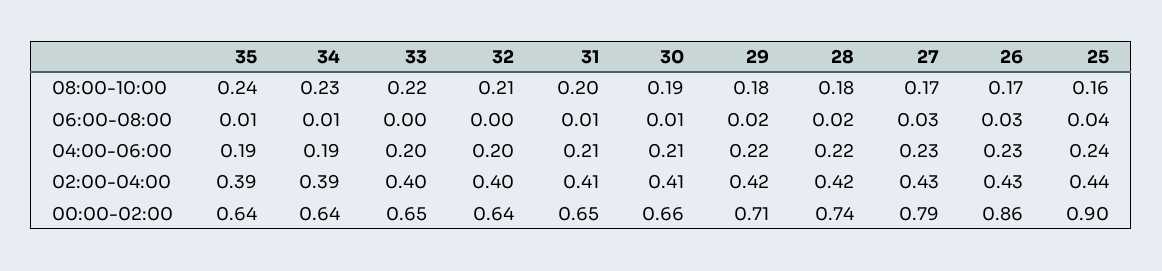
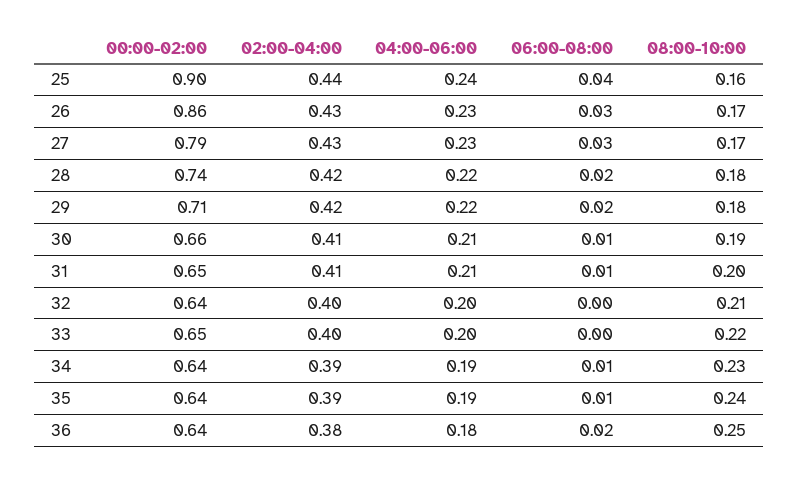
  {
    "35": {
      "08:00-10:00": 0.24,
      "06:00-08:00": 0.01,
      "04:00-06:00": 0.19,
      "02:00-04:00": 0.39,
      "00:00-02:00": 0.64
    },
    "34": {
      "08:00-10:00": 0.23,
      "06:00-08:00": 0.01,
      "04:00-06:00": 0.19,
      "02:00-04:00": 0.39,
      "00:00-02:00": 0.64
    },
    "33": {
      "08:00-10:00": 0.22,
      "06:00-08:00": 0,
      "04:00-06:00": 0.2,
      "02:00-04:00": 0.4,
      "00:00-02:00": 0.65
    },
    "32": {
      "08:00-10:00": 0.21,
      "06:00-08:00": 0,
      "04:00-06:00": 0.2,
      "02:00-04:00": 0.4,
      "00:00-02:00": 0.64
    },
    "31": {
      "08:00-10:00": 0.2,
      "06:00-08:00": 0.01,
      "04:00-06:00": 0.21,
      "02:00-04:00": 0.41,
      "00:00-02:00": 0.65
    },
    "30": {
      "08:00-10:00": 0.19,
      "06:00-08:00": 0.01,
      "04:00-06:00": 0.21,
      "02:00-04:00": 0.41,
      "00:00-02:00": 0.66
    },
    "29": {
      "08:00-10:00": 0.18,
      "06:00-08:00": 0.02,
      "04:00-06:00": 0.22,
      "02:00-04:00": 0.42,
      "00:00-02:00": 0.71
    },
    "28": {
      "08:00-10:00": 0.18,
      "06:00-08:00": 0.02,
      "04:00-06:00": 0.22,
      "02:00-04:00": 0.42,
      "00:00-02:00": 0.74
    },
    "27": {
      "08:00-10:00": 0.17,
      "06:00-08:00": 0.03,
      "04:00-06:00": 0.23,
      "02:00-04:00": 0.43,
      "00:00-02:00": 0.79
    },
    "26": {
      "08:00-10:00": 0.17,
      "06:00-08:00": 0.03,
      "04:00-06:00": 0.23,
      "02:00-04:00": 0.43,
      "00:00-02:00": 0.86
    },
    "25": {
      "08:00-10:00": 0.16,
      "06:00-08:00": 0.04,
      "04:00-06:00": 0.24,
      "02:00-04:00": 0.44,
      "00:00-02:00": 0.9
-   }
+   },
+   "36": {
+     "00:00-02:00": 0.64,
+     "02:00-04:00": 0.38,
+     "04:00-06:00": 0.18,
+     "06:00-08:00": 0.02,
+     "08:00-10:00": 0.25
+   }
  }

